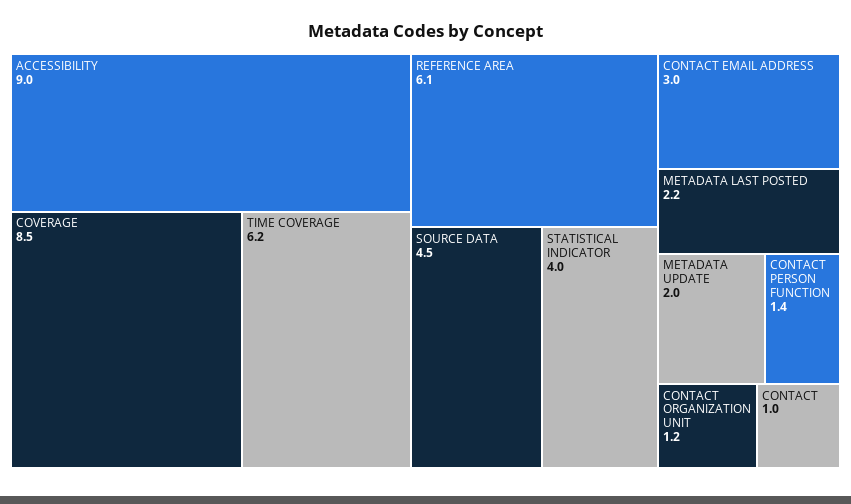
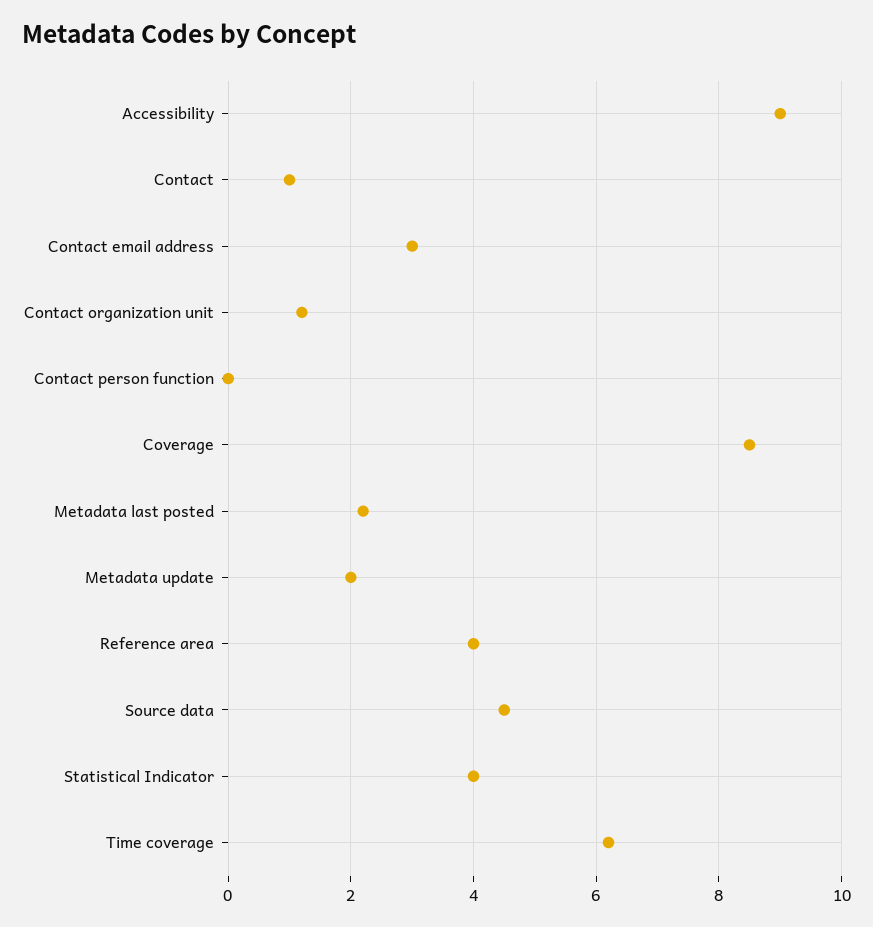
  {
    "ACCESSIBILITY": 9,
    "COVERAGE": 8.5,
    "TIME COVERAGE": 6.2,
-   "REFERENCE AREA": 6.1,
+   "REFERENCE AREA": 4,
    "SOURCE DATA": 4.5,
    "STATISTICAL INDICATOR": 4,
    "CONTACT EMAIL ADDRESS": 3,
    "METADATA LAST POSTED": 2.2,
    "METADATA UPDATE": 2,
-   "CONTACT PERSON FUNCTION": 1.4,
+   "CONTACT PERSON FUNCTION": 0,
    "CONTACT ORGANIZATION UNIT": 1.2,
    "CONTACT": 1
  }

